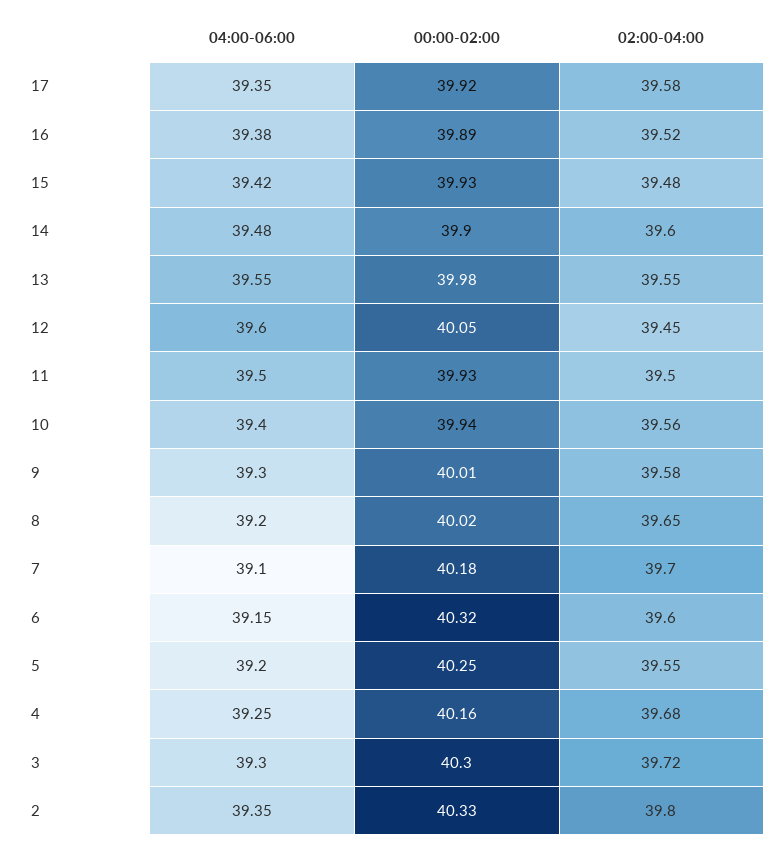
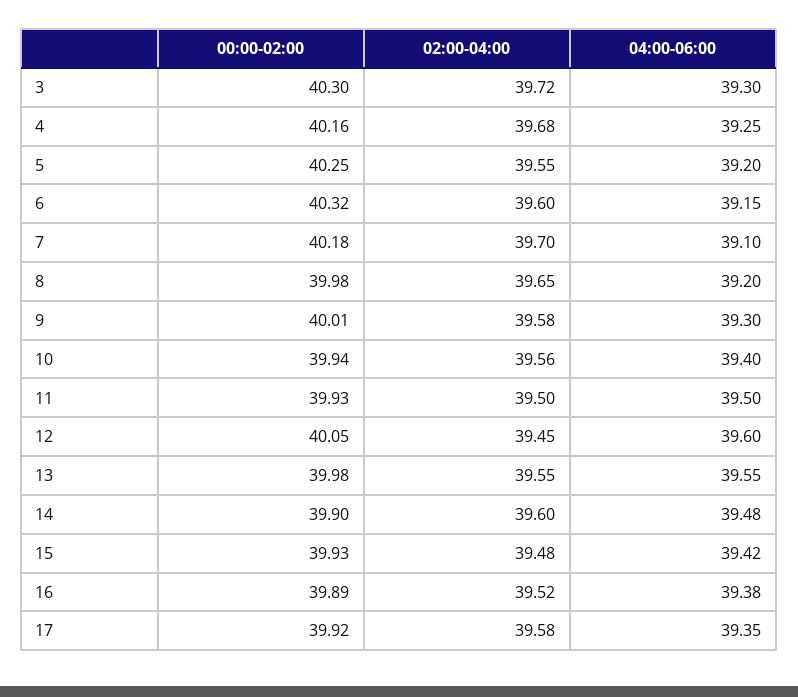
  {
    "04:00-06:00": {
      "17": 39.35,
      "16": 39.38,
      "15": 39.42,
      "14": 39.48,
      "13": 39.55,
      "12": 39.6,
      "11": 39.5,
      "10": 39.4,
      "9": 39.3,
      "8": 39.2,
      "7": 39.1,
      "6": 39.15,
      "5": 39.2,
      "4": 39.25,
-     "3": 39.3,
+     "3": 39.3
-     "2": 39.35
    },
    "00:00-02:00": {
      "17": 39.92,
      "16": 39.89,
      "15": 39.93,
      "14": 39.9,
      "13": 39.98,
      "12": 40.05,
      "11": 39.93,
      "10": 39.94,
      "9": 40.01,
-     "8": 40.02,
+     "8": 39.98,
      "7": 40.18,
      "6": 40.32,
      "5": 40.25,
      "4": 40.16,
-     "3": 40.3,
+     "3": 40.3
-     "2": 40.33
    },
    "02:00-04:00": {
      "17": 39.58,
      "16": 39.52,
      "15": 39.48,
      "14": 39.6,
      "13": 39.55,
      "12": 39.45,
      "11": 39.5,
      "10": 39.56,
      "9": 39.58,
      "8": 39.65,
      "7": 39.7,
      "6": 39.6,
      "5": 39.55,
      "4": 39.68,
-     "3": 39.72,
+     "3": 39.72
-     "2": 39.8
    }
  }

